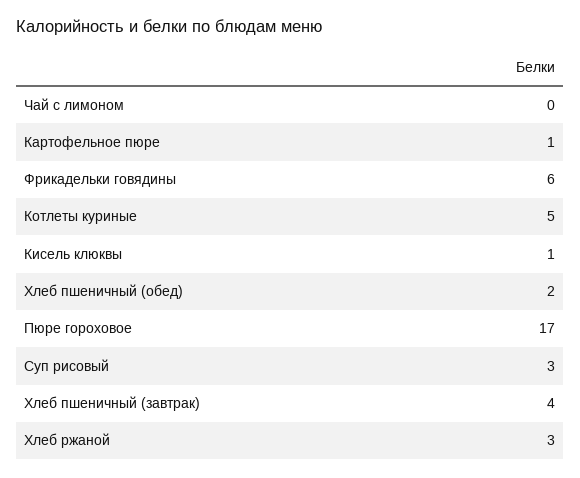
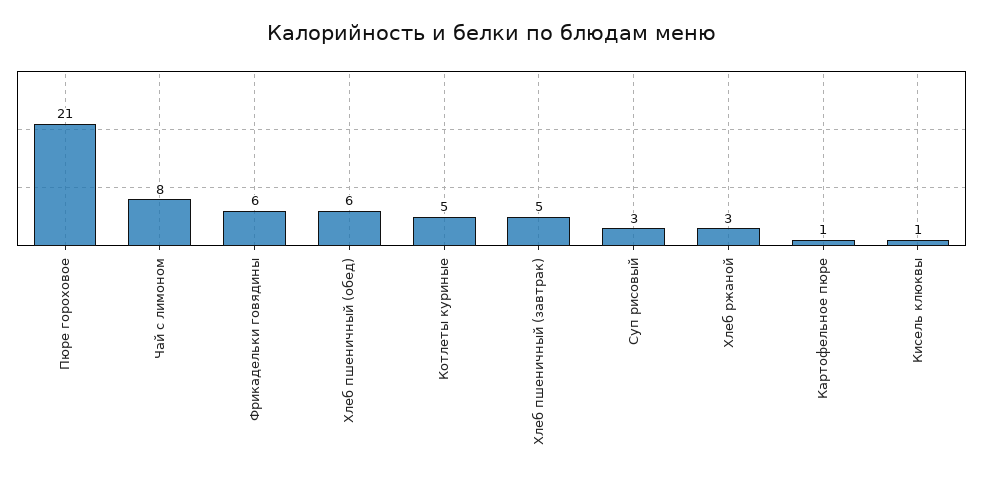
  {
-   "Чай с лимоном": 0,
+   "Чай с лимоном": 8,
    "Картофельное пюре": 1,
    "Фрикадельки говядины": 6,
    "Котлеты куриные": 5,
    "Кисель клюквы": 1,
-   "Хлеб пшеничный (обед)": 2,
+   "Хлеб пшеничный (обед)": 6,
-   "Пюре гороховое": 17,
+   "Пюре гороховое": 21,
    "Суп рисовый": 3,
-   "Хлеб пшеничный (завтрак)": 4,
+   "Хлеб пшеничный (завтрак)": 5,
    "Хлеб ржаной": 3
  }

